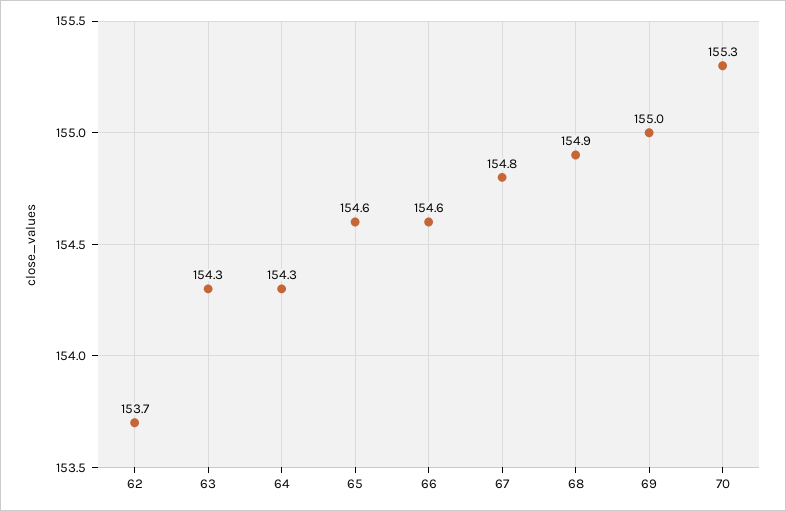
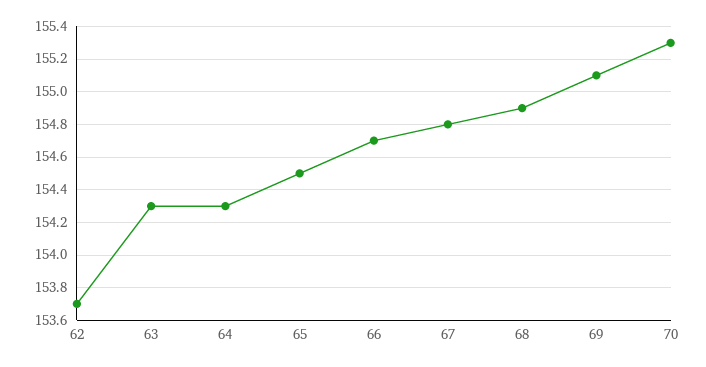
  {
    "62": 153.7,
    "63": 154.3,
    "64": 154.3,
-   "65": 154.6,
+   "65": 154.5,
-   "66": 154.6,
+   "66": 154.7,
    "67": 154.8,
    "68": 154.9,
-   "69": 155,
+   "69": 155.1,
    "70": 155.3
  }

